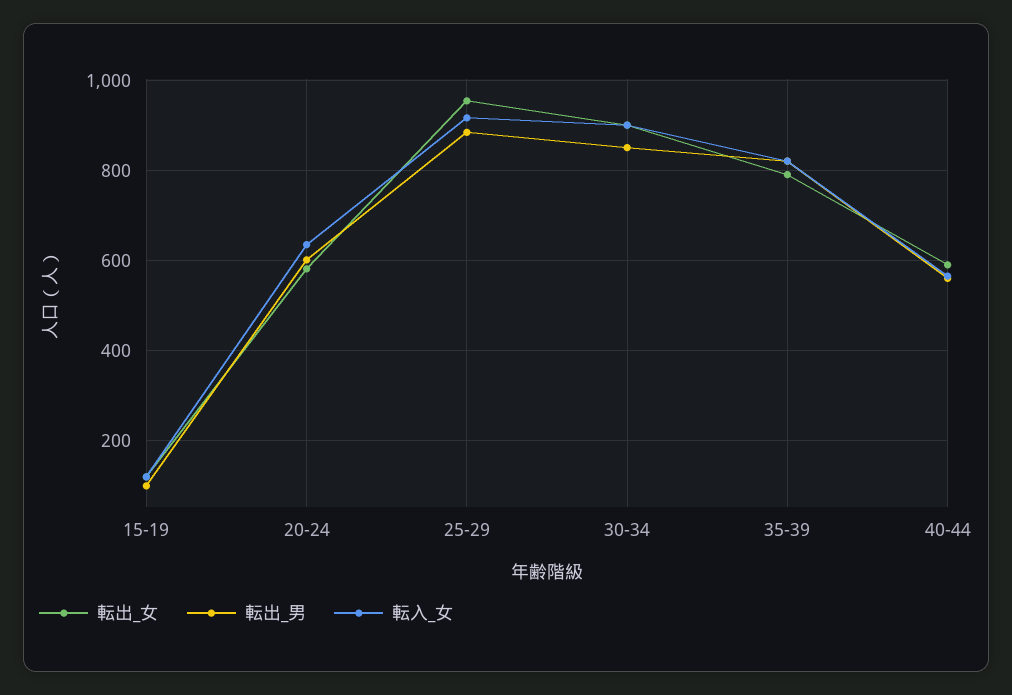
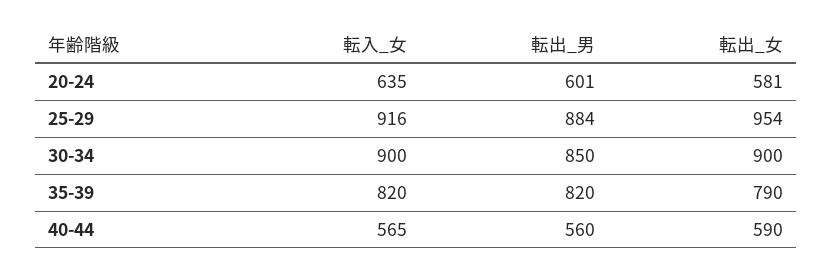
  {
    "転出_女": {
-     "15-19": 120,
      "20-24": 581,
      "25-29": 954,
      "30-34": 900,
      "35-39": 790,
      "40-44": 590
    },
    "転出_男": {
-     "15-19": 100,
      "20-24": 601,
      "25-29": 884,
      "30-34": 850,
      "35-39": 820,
      "40-44": 560
    },
    "転入_女": {
-     "15-19": 120,
      "20-24": 635,
      "25-29": 916,
      "30-34": 900,
      "35-39": 820,
      "40-44": 565
    }
  }

